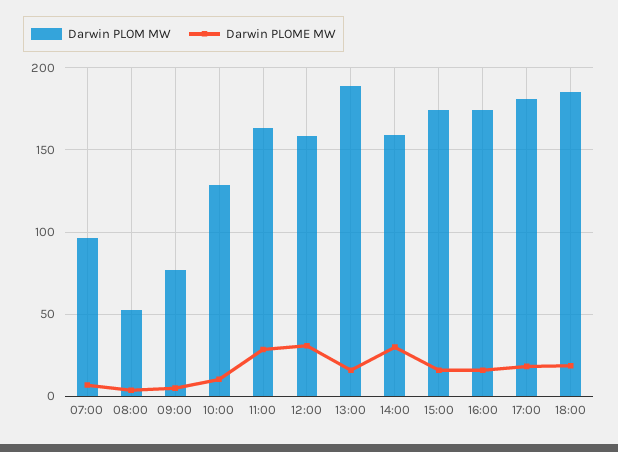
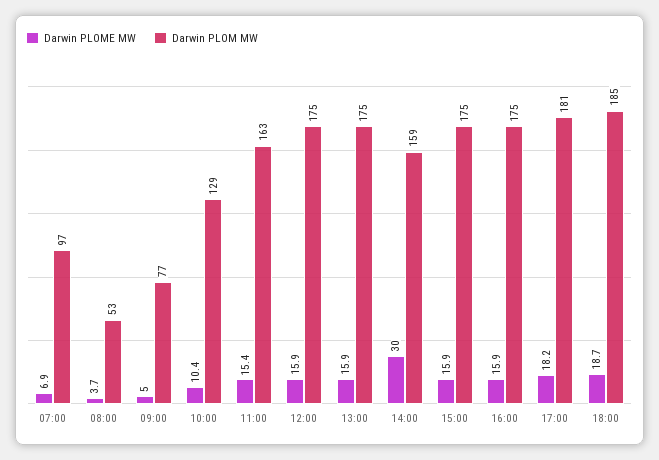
  {
    "Darwin PLOM MW": {
      "07:00": 97,
      "08:00": 53,
      "09:00": 77,
      "10:00": 129,
      "11:00": 163,
-     "12:00": 160,
+     "12:00": 175,
-     "13:00": 190,
+     "13:00": 175,
      "14:00": 159,
      "15:00": 175,
      "16:00": 175,
      "17:00": 181,
      "18:00": 185
    },
    "Darwin PLOME MW": {
      "07:00": 6.9,
      "08:00": 3.7,
      "09:00": 5,
      "10:00": 10.4,
-     "11:00": 30,
+     "11:00": 15.4,
-     "12:00": 30,
+     "12:00": 15.9,
      "13:00": 15.9,
      "14:00": 30,
      "15:00": 15.9,
      "16:00": 15.9,
      "17:00": 18.2,
      "18:00": 18.7
    }
  }

